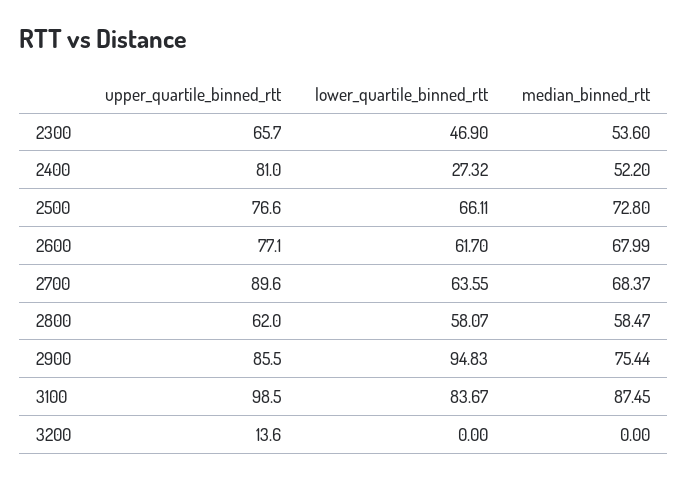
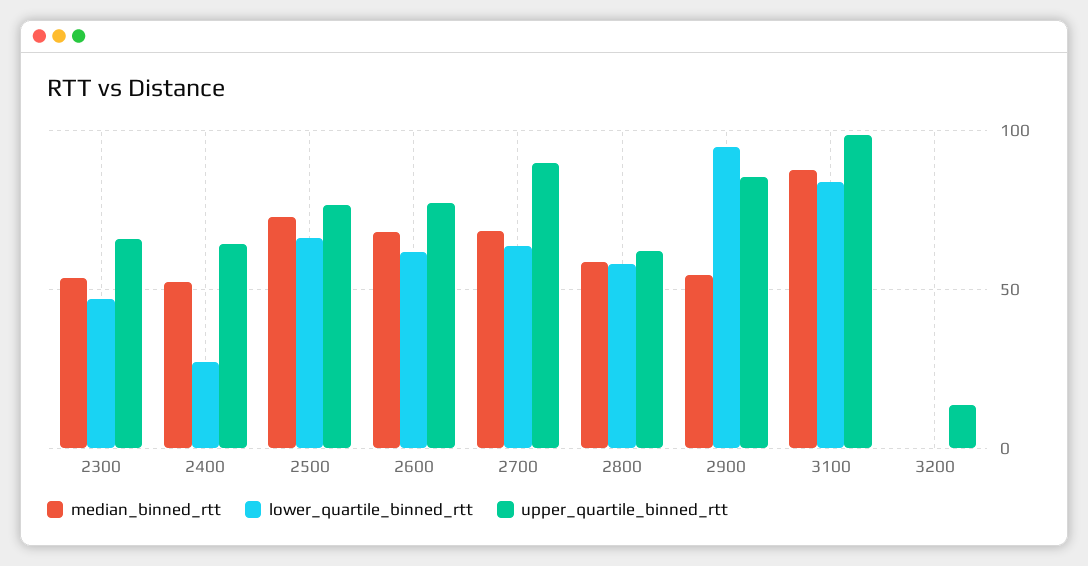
  {
    "upper_quartile_binned_rtt": {
      "2300": 65.7,
-     "2400": 81,
+     "2400": 65,
      "2500": 76.6,
      "2600": 77.1,
      "2700": 89.6,
      "2800": 62,
      "2900": 85.5,
      "3100": 98.5,
      "3200": 13.6
    },
    "lower_quartile_binned_rtt": {
      "2300": 46.9,
      "2400": 27.32,
      "2500": 66.11,
      "2600": 61.7,
      "2700": 63.55,
      "2800": 58.07,
      "2900": 94.83,
      "3100": 83.67,
      "3200": 0
    },
    "median_binned_rtt": {
      "2300": 53.6,
      "2400": 52.2,
      "2500": 72.8,
      "2600": 67.99,
      "2700": 68.37,
      "2800": 58.47,
-     "2900": 75.44,
+     "2900": 55,
      "3100": 87.45,
      "3200": 0
    }
  }

